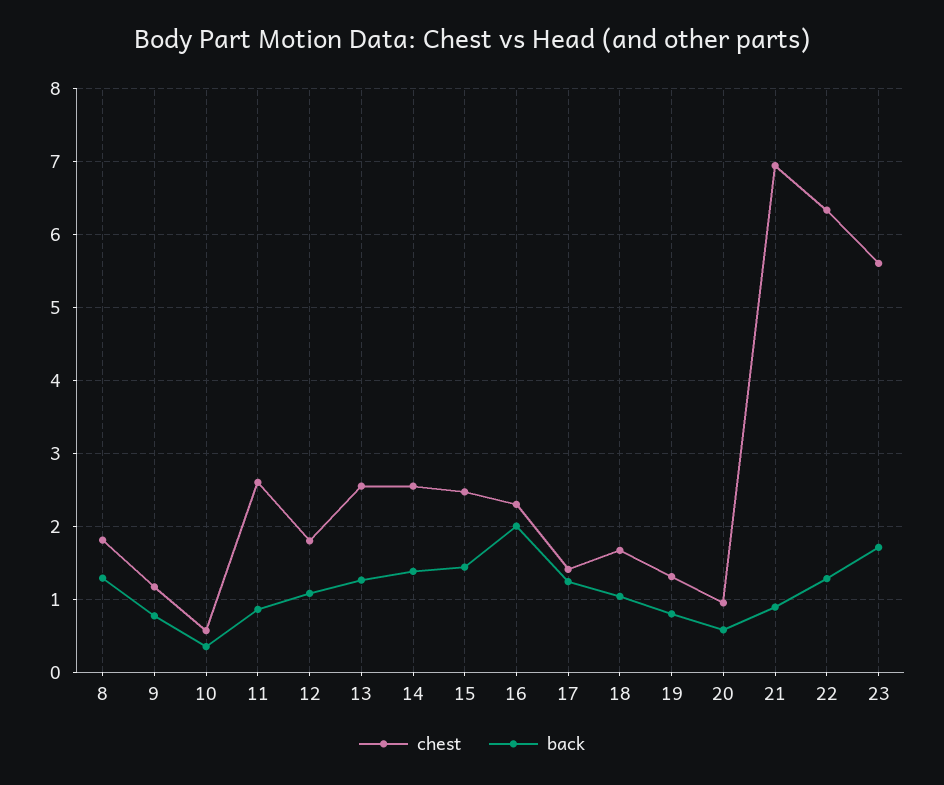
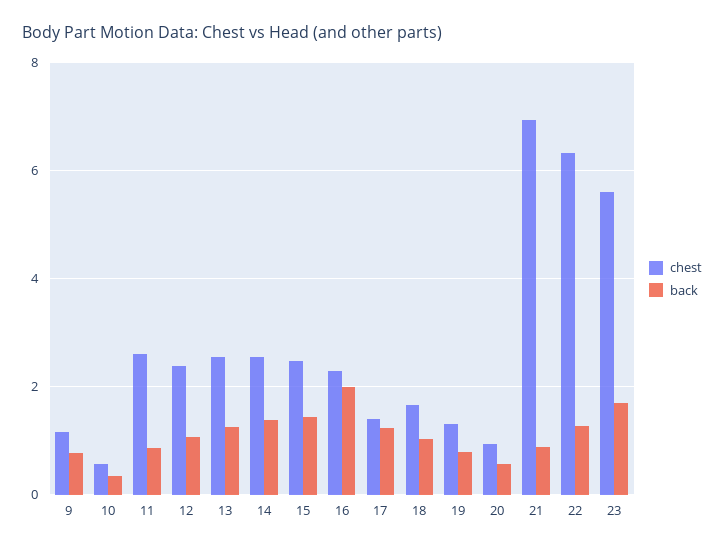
  {
    "chest": {
-     "8": 1.8,
      "9": 1.2,
      "10": 0.6,
      "11": 2.6,
-     "12": 1.8,
+     "12": 2.4,
      "13": 2.6,
      "14": 2.6,
      "15": 2.5,
      "16": 2.3,
      "17": 1.4,
      "18": 1.7,
      "19": 1.3,
      "20": 1,
      "21": 6.9,
      "22": 6.3,
      "23": 5.6
    },
    "back": {
-     "8": 1.3,
      "9": 0.8,
      "10": 0.4,
      "11": 0.9,
      "12": 1.1,
      "13": 1.3,
      "14": 1.4,
      "15": 1.4,
      "16": 2,
      "17": 1.2,
      "18": 1,
      "19": 0.8,
      "20": 0.6,
      "21": 0.9,
      "22": 1.3,
      "23": 1.7
    }
  }

